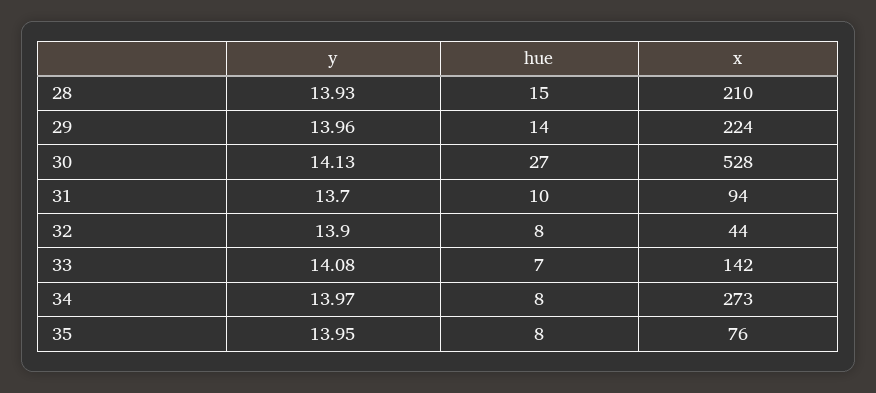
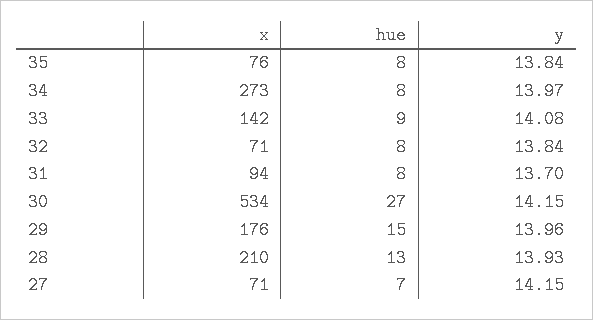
  {
    "y": {
      "28": 13.93,
      "29": 13.96,
-     "30": 14.13,
+     "30": 14.15,
      "31": 13.7,
-     "32": 13.9,
+     "32": 13.84,
      "33": 14.08,
      "34": 13.97,
-     "35": 13.95
+     "35": 13.84,
+     "27": 14.15
    },
    "hue": {
-     "28": 15,
+     "28": 13,
-     "29": 14,
+     "29": 15,
      "30": 27,
-     "31": 10,
+     "31": 8,
      "32": 8,
-     "33": 7,
+     "33": 9,
      "34": 8,
-     "35": 8
+     "35": 8,
+     "27": 7
    },
    "x": {
      "28": 210,
-     "29": 224,
+     "29": 176,
-     "30": 528,
+     "30": 534,
      "31": 94,
-     "32": 44,
+     "32": 71,
      "33": 142,
      "34": 273,
-     "35": 76
+     "35": 76,
+     "27": 71
    }
  }

